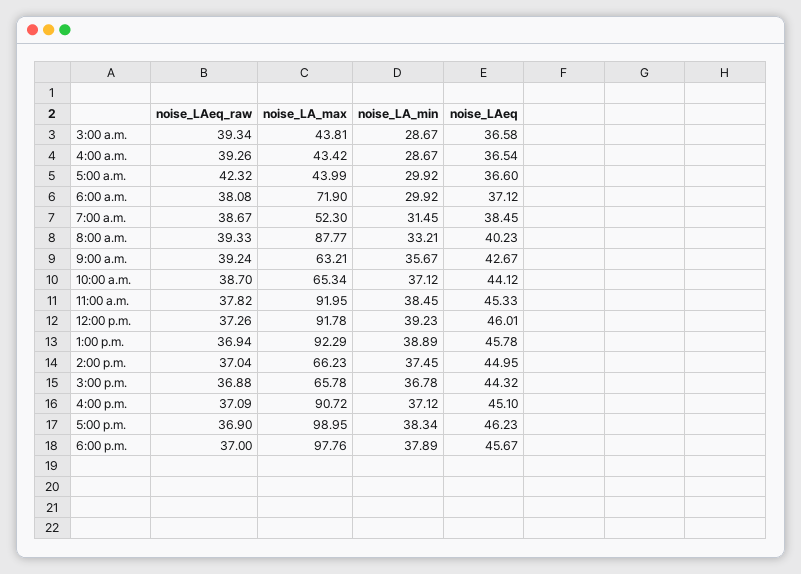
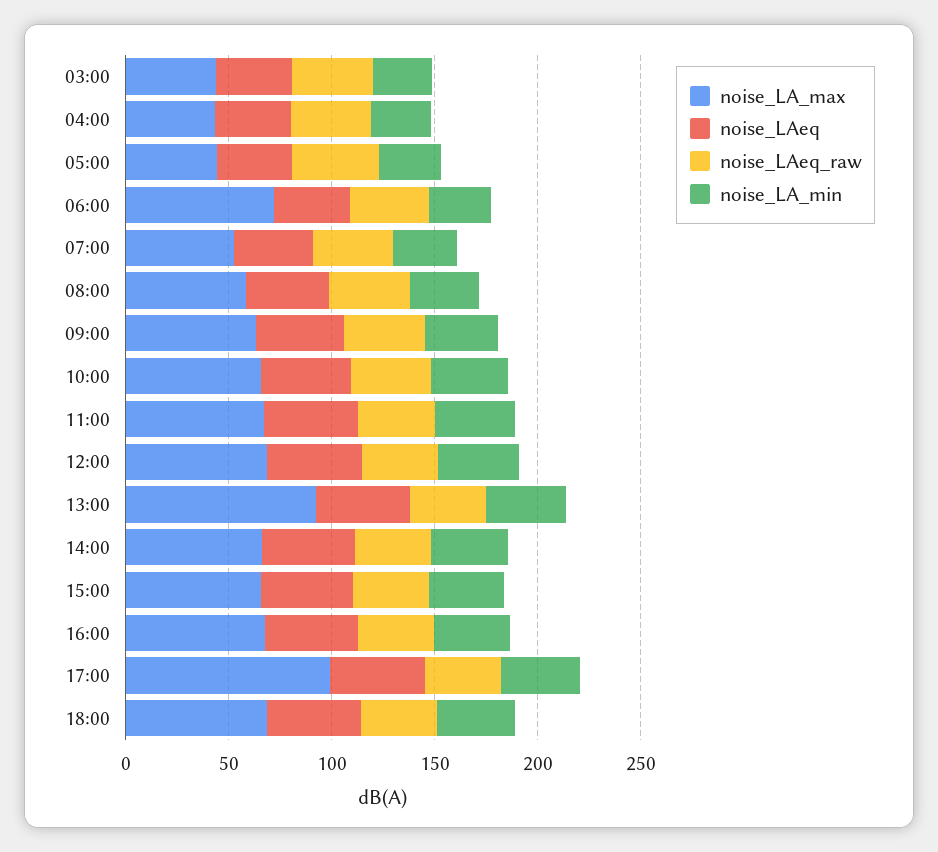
  {
    "noise_LAeq_raw": {
      "3:00 a.m.": 39.34,
      "4:00 a.m.": 39.26,
      "5:00 a.m.": 42.32,
      "6:00 a.m.": 38.08,
      "7:00 a.m.": 38.67,
      "8:00 a.m.": 39.33,
      "9:00 a.m.": 39.24,
      "10:00 a.m.": 38.7,
      "11:00 a.m.": 37.82,
      "12:00 p.m.": 37.26,
      "1:00 p.m.": 36.94,
      "2:00 p.m.": 37.04,
      "3:00 p.m.": 36.88,
      "4:00 p.m.": 37.09,
      "5:00 p.m.": 36.9,
      "6:00 p.m.": 37
    },
    "noise_LA_max": {
      "3:00 a.m.": 43.81,
      "4:00 a.m.": 43.42,
      "5:00 a.m.": 43.99,
      "6:00 a.m.": 71.9,
      "7:00 a.m.": 52.3,
-     "8:00 a.m.": 87.77,
+     "8:00 a.m.": 60,
      "9:00 a.m.": 63.21,
      "10:00 a.m.": 65.34,
-     "11:00 a.m.": 91.95,
+     "11:00 a.m.": 70,
-     "12:00 p.m.": 91.78,
+     "12:00 p.m.": 70,
      "1:00 p.m.": 92.29,
      "2:00 p.m.": 66.23,
      "3:00 p.m.": 65.78,
-     "4:00 p.m.": 90.72,
+     "4:00 p.m.": 70,
      "5:00 p.m.": 98.95,
-     "6:00 p.m.": 97.76
+     "6:00 p.m.": 70
    },
    "noise_LA_min": {
      "3:00 a.m.": 28.67,
      "4:00 a.m.": 28.67,
      "5:00 a.m.": 29.92,
      "6:00 a.m.": 29.92,
      "7:00 a.m.": 31.45,
      "8:00 a.m.": 33.21,
      "9:00 a.m.": 35.67,
      "10:00 a.m.": 37.12,
      "11:00 a.m.": 38.45,
      "12:00 p.m.": 39.23,
      "1:00 p.m.": 38.89,
      "2:00 p.m.": 37.45,
      "3:00 p.m.": 36.78,
      "4:00 p.m.": 37.12,
      "5:00 p.m.": 38.34,
      "6:00 p.m.": 37.89
    },
    "noise_LAeq": {
      "3:00 a.m.": 36.58,
      "4:00 a.m.": 36.54,
      "5:00 a.m.": 36.6,
      "6:00 a.m.": 37.12,
      "7:00 a.m.": 38.45,
      "8:00 a.m.": 40.23,
      "9:00 a.m.": 42.67,
      "10:00 a.m.": 44.12,
      "11:00 a.m.": 45.33,
      "12:00 p.m.": 46.01,
      "1:00 p.m.": 45.78,
      "2:00 p.m.": 44.95,
      "3:00 p.m.": 44.32,
      "4:00 p.m.": 45.1,
      "5:00 p.m.": 46.23,
      "6:00 p.m.": 45.67
    }
  }

